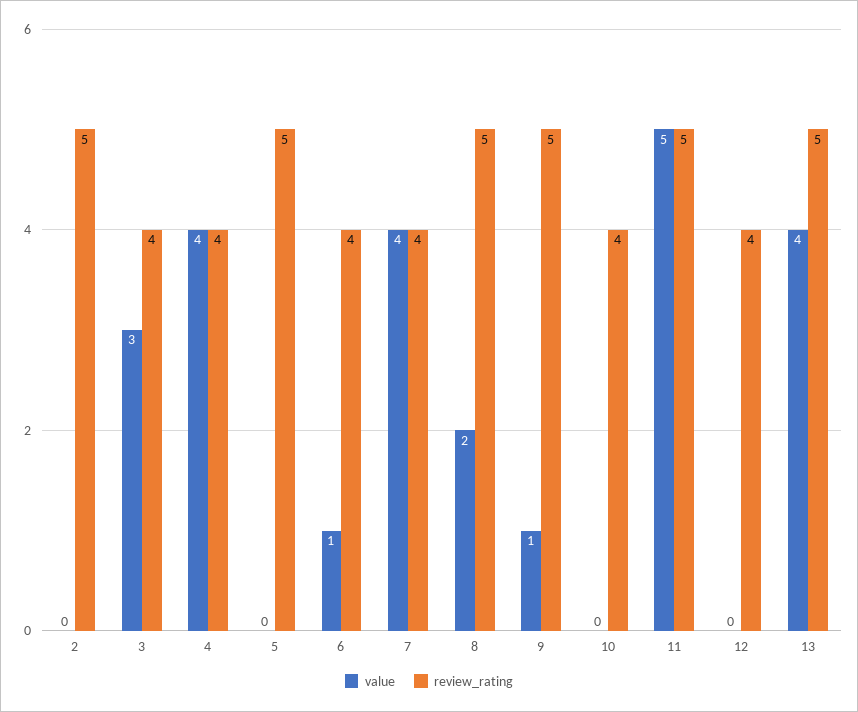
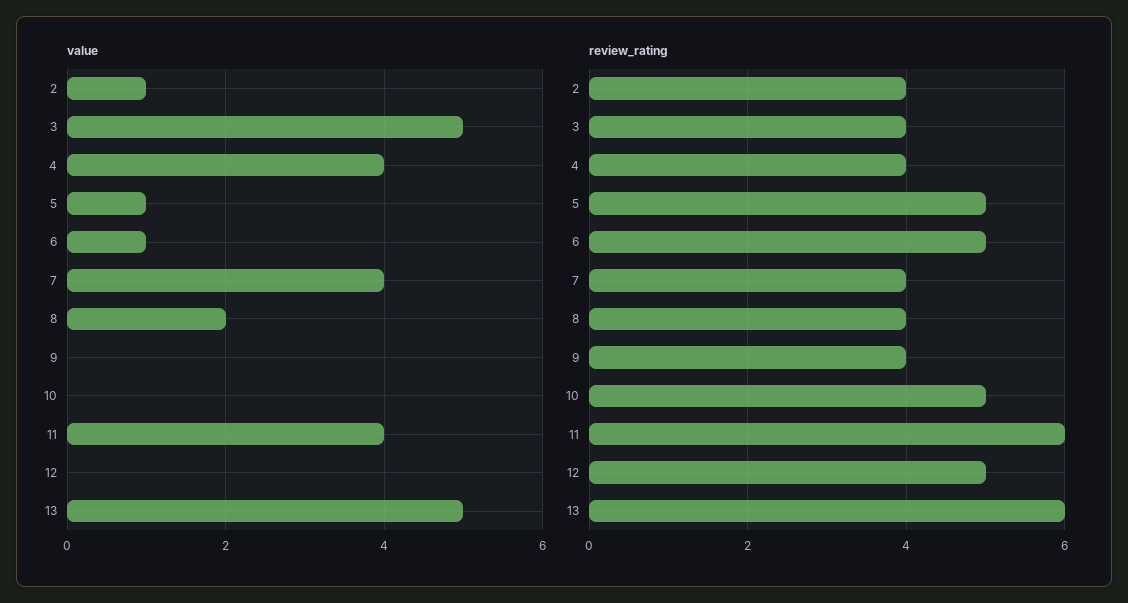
  {
    "value": {
-     "2": 0,
+     "2": 1,
-     "3": 3,
+     "3": 5,
      "4": 4,
-     "5": 0,
+     "5": 1,
      "6": 1,
      "7": 4,
      "8": 2,
-     "9": 1,
+     "9": 0,
      "10": 0,
-     "11": 5,
+     "11": 4,
      "12": 0,
-     "13": 4
+     "13": 5
    },
    "review_rating": {
-     "2": 5,
+     "2": 4,
      "3": 4,
      "4": 4,
      "5": 5,
-     "6": 4,
+     "6": 5,
      "7": 4,
-     "8": 5,
+     "8": 4,
-     "9": 5,
+     "9": 4,
-     "10": 4,
+     "10": 5,
-     "11": 5,
+     "11": 6,
-     "12": 4,
+     "12": 5,
-     "13": 5
+     "13": 6
    }
  }

